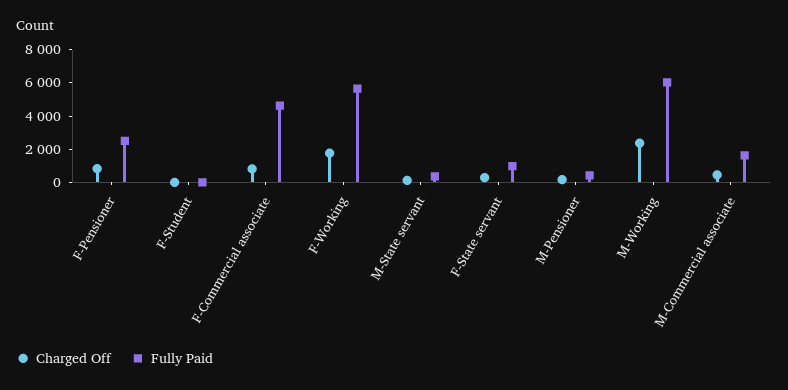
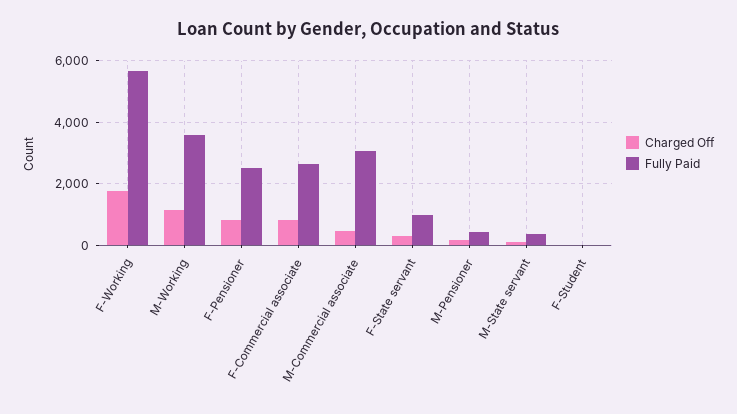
  {
    "Charged Off": {
      "F-Pensioner": 800,
      "F-Student": 0,
      "F-Commercial associate": 800,
      "F-Working": 1800,
      "M-State servant": 200,
      "F-State servant": 200,
      "M-Pensioner": 200,
-     "M-Working": 2500,
+     "M-Working": 1200,
      "M-Commercial associate": 400
    },
    "Fully Paid": {
      "F-Pensioner": 2600,
      "F-Student": 0,
-     "F-Commercial associate": 4500,
+     "F-Commercial associate": 2600,
      "F-Working": 5600,
      "M-State servant": 400,
      "F-State servant": 1000,
      "M-Pensioner": 400,
-     "M-Working": 6000,
+     "M-Working": 3600,
-     "M-Commercial associate": 1500
+     "M-Commercial associate": 3000
    }
  }

